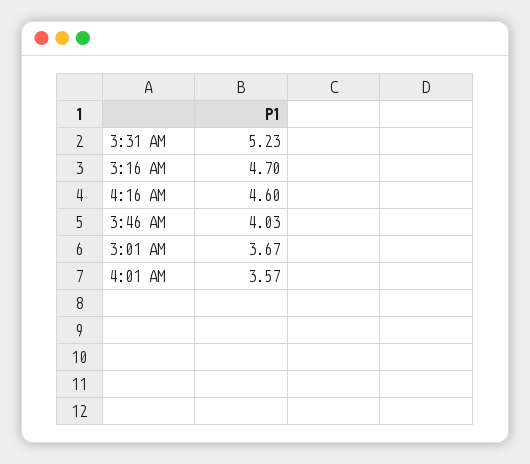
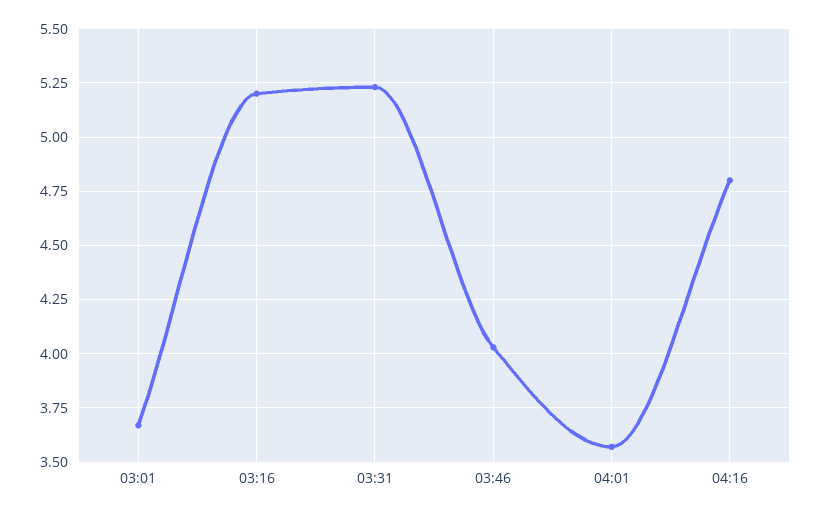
  {
    "3:31 AM": 5.23,
-   "3:16 AM": 4.7,
+   "3:16 AM": 5.2,
-   "4:16 AM": 4.6,
+   "4:16 AM": 4.8,
    "3:46 AM": 4.03,
    "3:01 AM": 3.67,
    "4:01 AM": 3.57
  }

